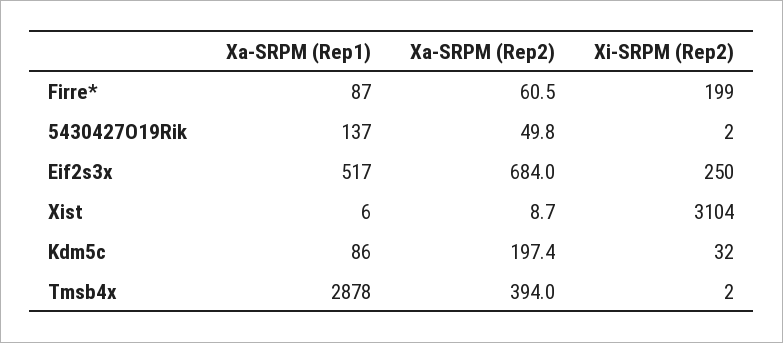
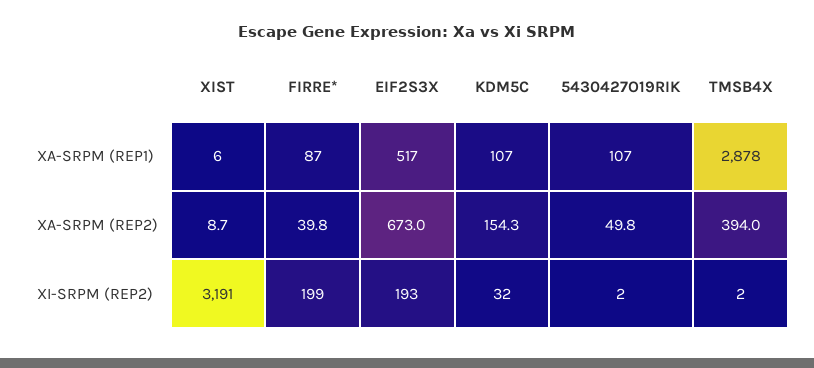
  {
    "Xa-SRPM (Rep1)": {
      "Firre*": 87,
-     "5430427O19Rik": 137,
+     "5430427O19Rik": 107,
      "Eif2s3x": 517,
      "Xist": 6,
-     "Kdm5c": 86,
+     "Kdm5c": 107,
      "Tmsb4x": 2878
    },
    "Xa-SRPM (Rep2)": {
-     "Firre*": 60.5,
+     "Firre*": 39.8,
      "5430427O19Rik": 49.8,
-     "Eif2s3x": 684,
+     "Eif2s3x": 673,
      "Xist": 8.7,
-     "Kdm5c": 197.4,
+     "Kdm5c": 154.3,
      "Tmsb4x": 394
    },
    "Xi-SRPM (Rep2)": {
      "Firre*": 199,
      "5430427O19Rik": 2,
-     "Eif2s3x": 250,
+     "Eif2s3x": 193,
-     "Xist": 3104,
+     "Xist": 3191,
      "Kdm5c": 32,
      "Tmsb4x": 2
    }
  }

